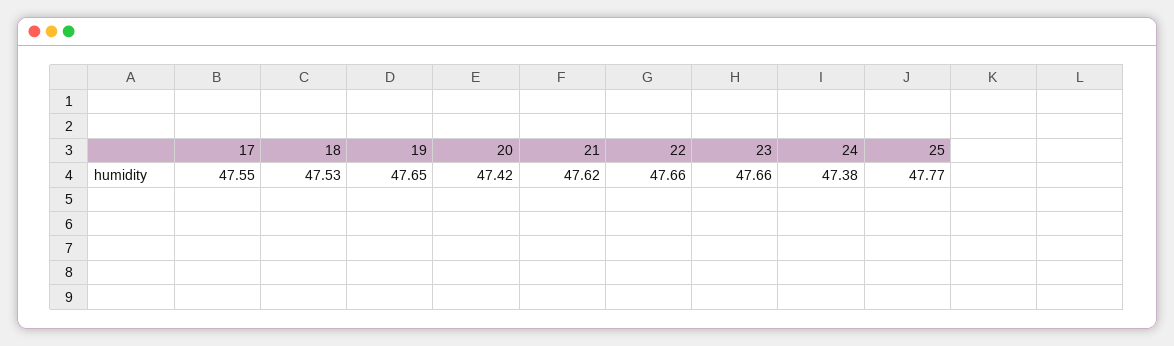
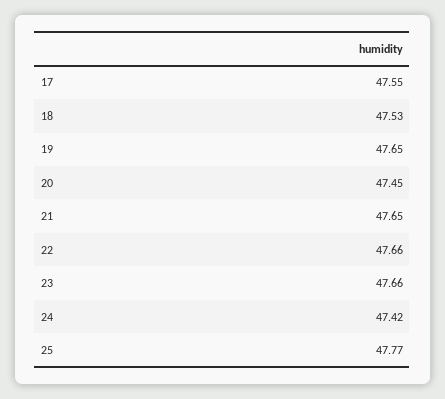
  {
    "17": 47.55,
    "18": 47.53,
    "19": 47.65,
-   "20": 47.42,
+   "20": 47.45,
-   "21": 47.62,
+   "21": 47.65,
    "22": 47.66,
    "23": 47.66,
-   "24": 47.38,
+   "24": 47.42,
    "25": 47.77
  }

